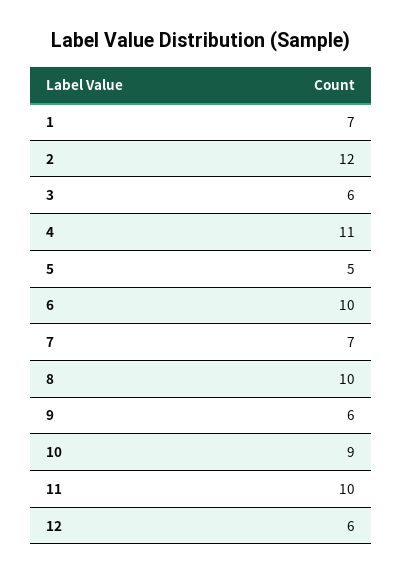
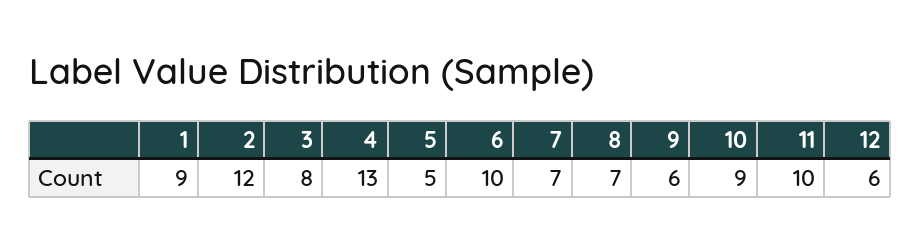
  {
-   "1": 7,
+   "1": 9,
    "2": 12,
-   "3": 6,
+   "3": 8,
-   "4": 11,
+   "4": 13,
    "5": 5,
    "6": 10,
    "7": 7,
-   "8": 10,
+   "8": 7,
    "9": 6,
    "10": 9,
    "11": 10,
    "12": 6
  }

